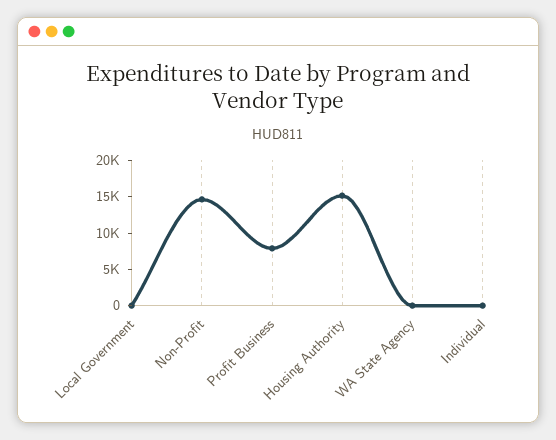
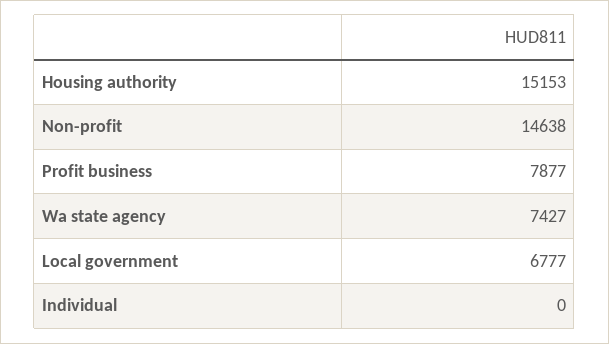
  {
-   "Local Government": 0,
+   "Local Government": 6777,
    "Non-Profit": 14638,
    "Profit Business": 7877,
    "Housing Authority": 15153,
-   "WA State Agency": 0,
+   "WA State Agency": 7427,
    "Individual": 0
  }

